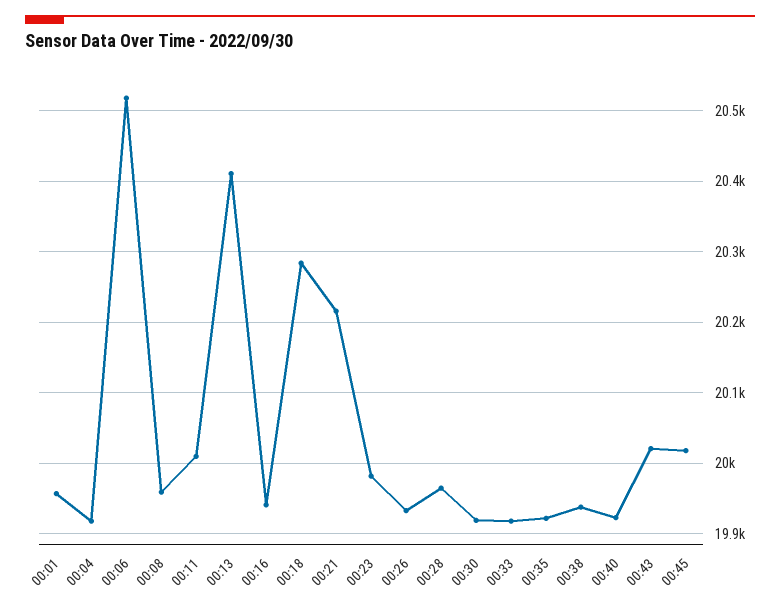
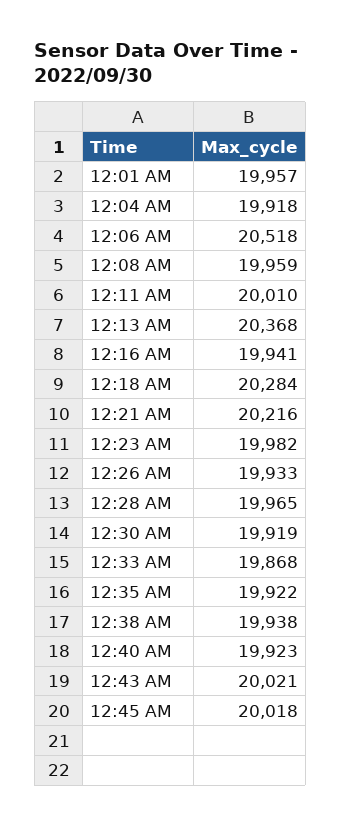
  {
    "00:01": 19957,
    "00:04": 19918,
    "00:06": 20518,
    "00:08": 19959,
    "00:11": 20010,
-   "00:13": 20410,
+   "00:13": 20368,
    "00:16": 19941,
    "00:18": 20284,
    "00:21": 20216,
    "00:23": 19982,
    "00:26": 19933,
    "00:28": 19965,
    "00:30": 19919,
-   "00:33": 19920,
+   "00:33": 19868,
    "00:35": 19922,
    "00:38": 19938,
    "00:40": 19923,
    "00:43": 20021,
    "00:45": 20018
  }

